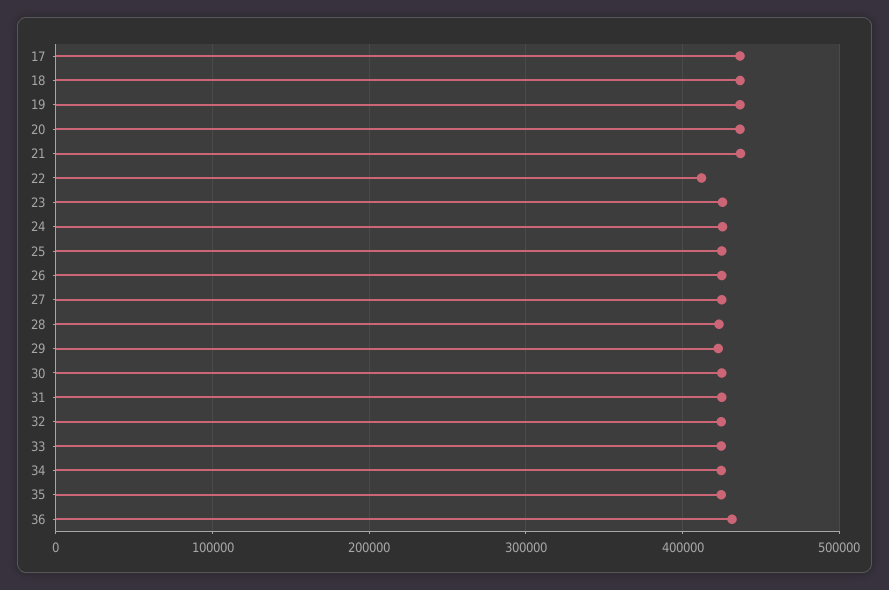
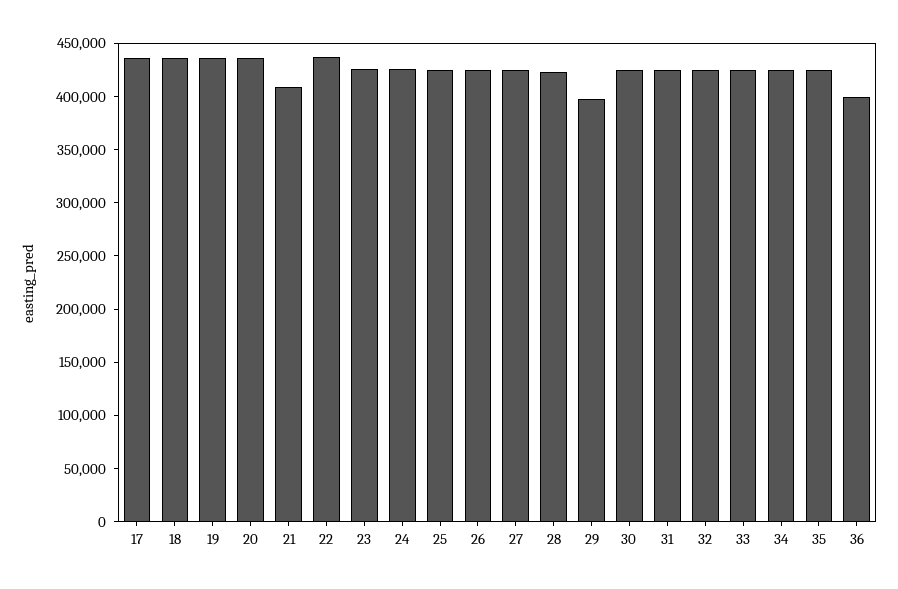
  {
    "17": 440000,
    "18": 440000,
    "19": 440000,
    "20": 440000,
-   "21": 440000,
+   "21": 410000,
-   "22": 410000,
+   "22": 440000,
    "23": 430000,
    "24": 430000,
    "25": 430000,
    "26": 430000,
    "27": 430000,
    "28": 420000,
-   "29": 420000,
+   "29": 400000,
    "30": 430000,
    "31": 430000,
    "32": 420000,
    "33": 420000,
    "34": 420000,
    "35": 420000,
-   "36": 430000
+   "36": 400000
  }

